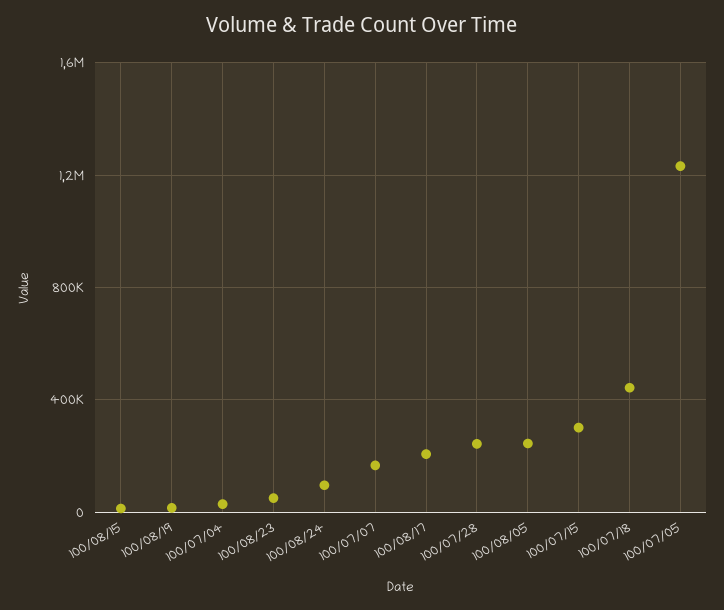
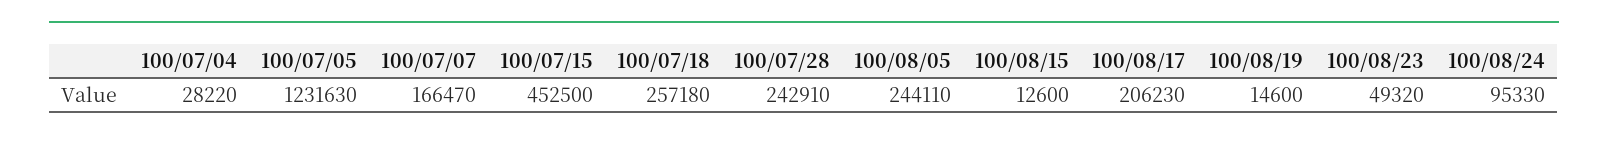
  {
    "100/08/15": 12600,
    "100/08/19": 14600,
    "100/07/04": 28220,
    "100/08/23": 49320,
    "100/08/24": 95330,
    "100/07/07": 166470,
    "100/08/17": 206230,
    "100/07/28": 242910,
    "100/08/05": 244110,
-   "100/07/15": 300000,
+   "100/07/15": 452500,
-   "100/07/18": 450000,
+   "100/07/18": 257180,
    "100/07/05": 1231630
  }

